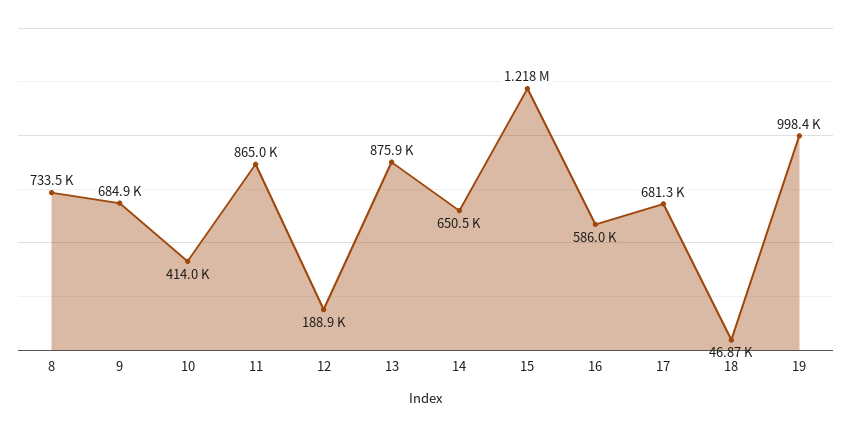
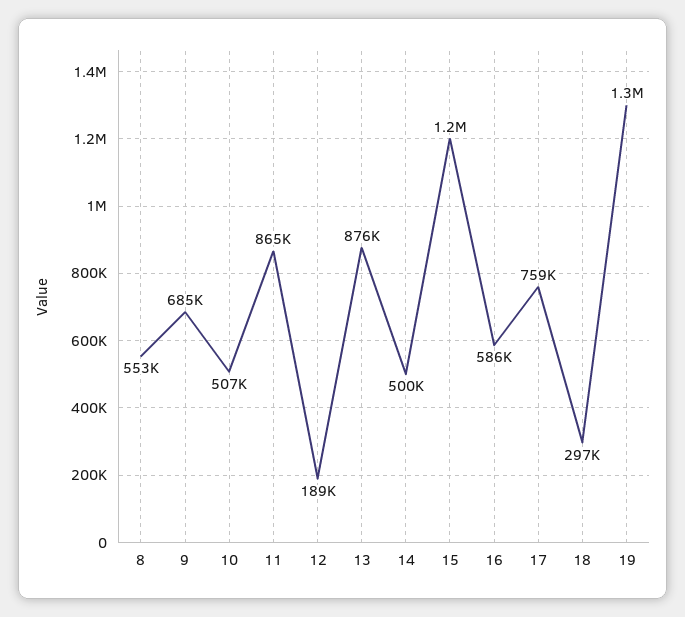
  {
-   "8": 733500,
+   "8": 553000,
    "9": 684900,
-   "10": 414000,
+   "10": 507000,
    "11": 865000,
    "12": 188900,
    "13": 875900,
-   "14": 650500,
+   "14": 500000,
    "15": 1218000,
    "16": 586000,
-   "17": 681300,
+   "17": 759000,
-   "18": 46870,
+   "18": 297000,
-   "19": 998400
+   "19": 1300000
  }

